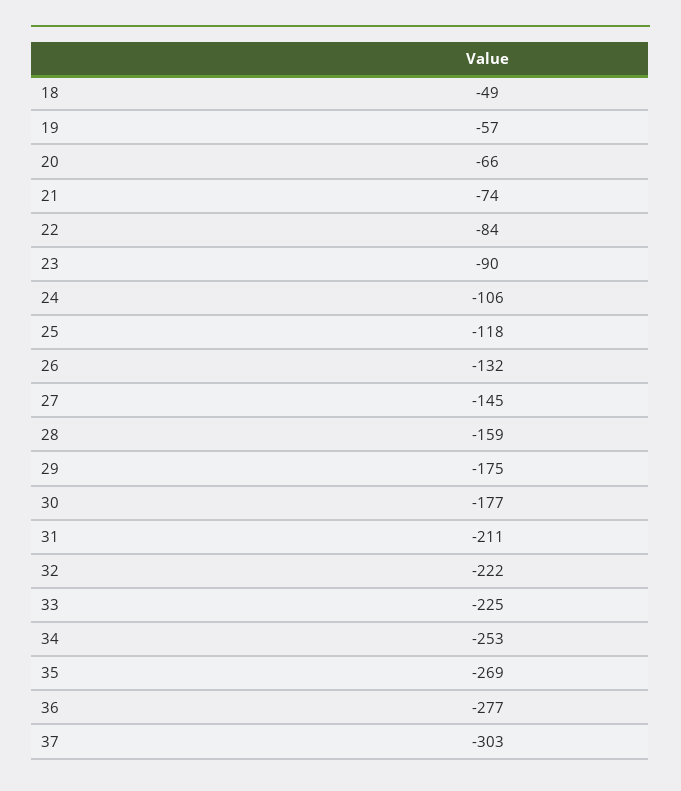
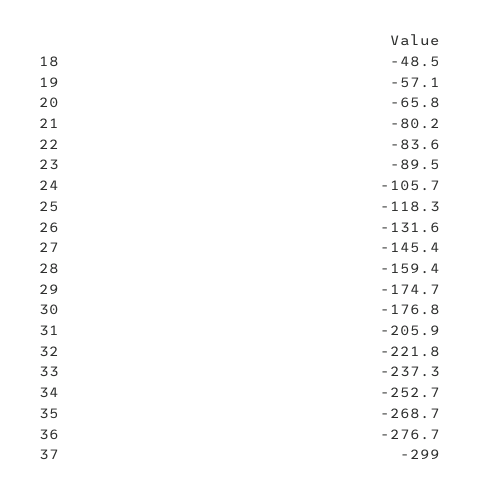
  {
    "18": -48.5,
    "19": -57.1,
    "20": -65.8,
-   "21": -74,
+   "21": -80.2,
    "22": -83.6,
    "23": -89.5,
    "24": -105.7,
    "25": -118.3,
    "26": -131.6,
    "27": -145.4,
    "28": -159.4,
    "29": -174.7,
    "30": -176.8,
-   "31": -211,
+   "31": -205.9,
    "32": -221.8,
-   "33": -225,
+   "33": -237.3,
    "34": -252.7,
    "35": -268.7,
    "36": -276.7,
-   "37": -303
+   "37": -299
  }

